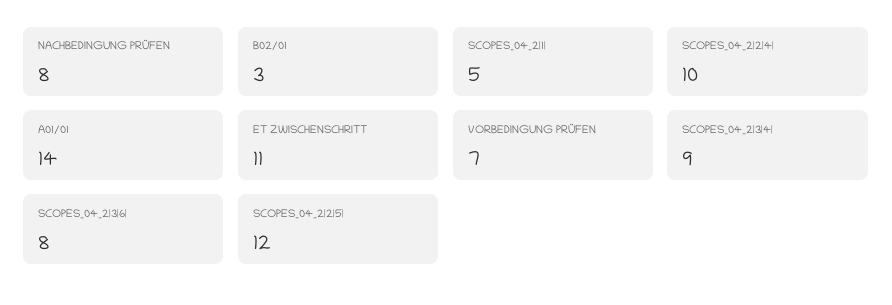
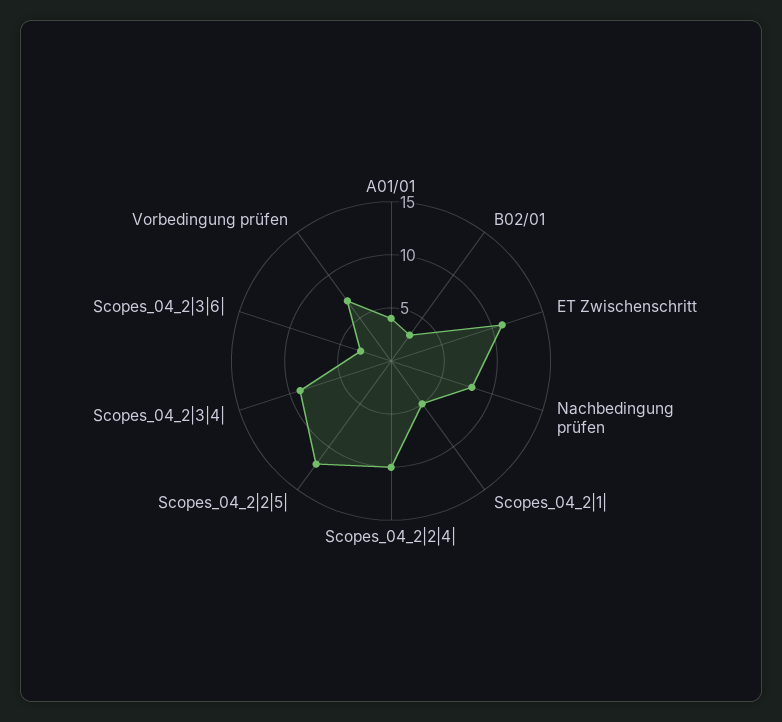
  {
    "NACHBEDINGUNG PRÜFEN": 8,
    "B02/01": 3,
    "SCOPES_04_2|1|": 5,
    "SCOPES_04_2|2|4|": 10,
-   "A01/01": 14,
+   "A01/01": 4,
    "ET ZWISCHENSCHRITT": 11,
    "VORBEDINGUNG PRÜFEN": 7,
    "SCOPES_04_2|3|4|": 9,
-   "SCOPES_04_2|3|6|": 8,
+   "SCOPES_04_2|3|6|": 3,
    "SCOPES_04_2|2|5|": 12
  }

